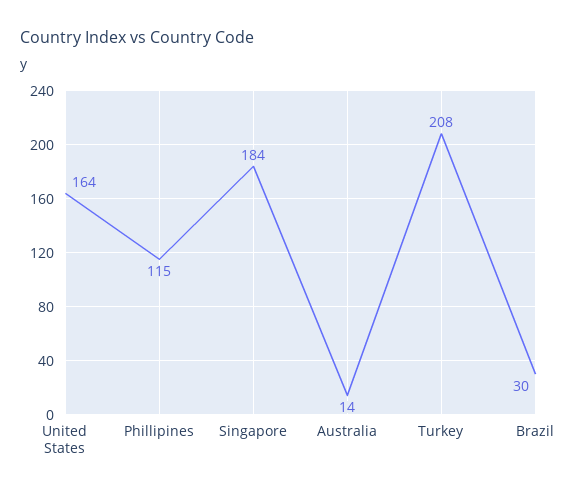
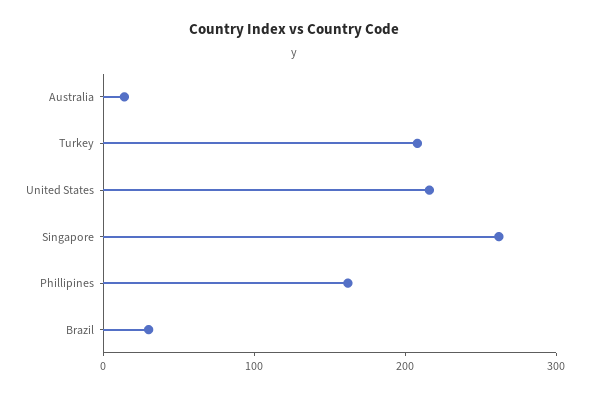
  {
-   "United States": 164,
+   "United States": 220,
-   "Phillipines": 115,
+   "Phillipines": 160,
-   "Singapore": 184,
+   "Singapore": 260,
    "Australia": 14,
    "Turkey": 208,
    "Brazil": 30
  }

